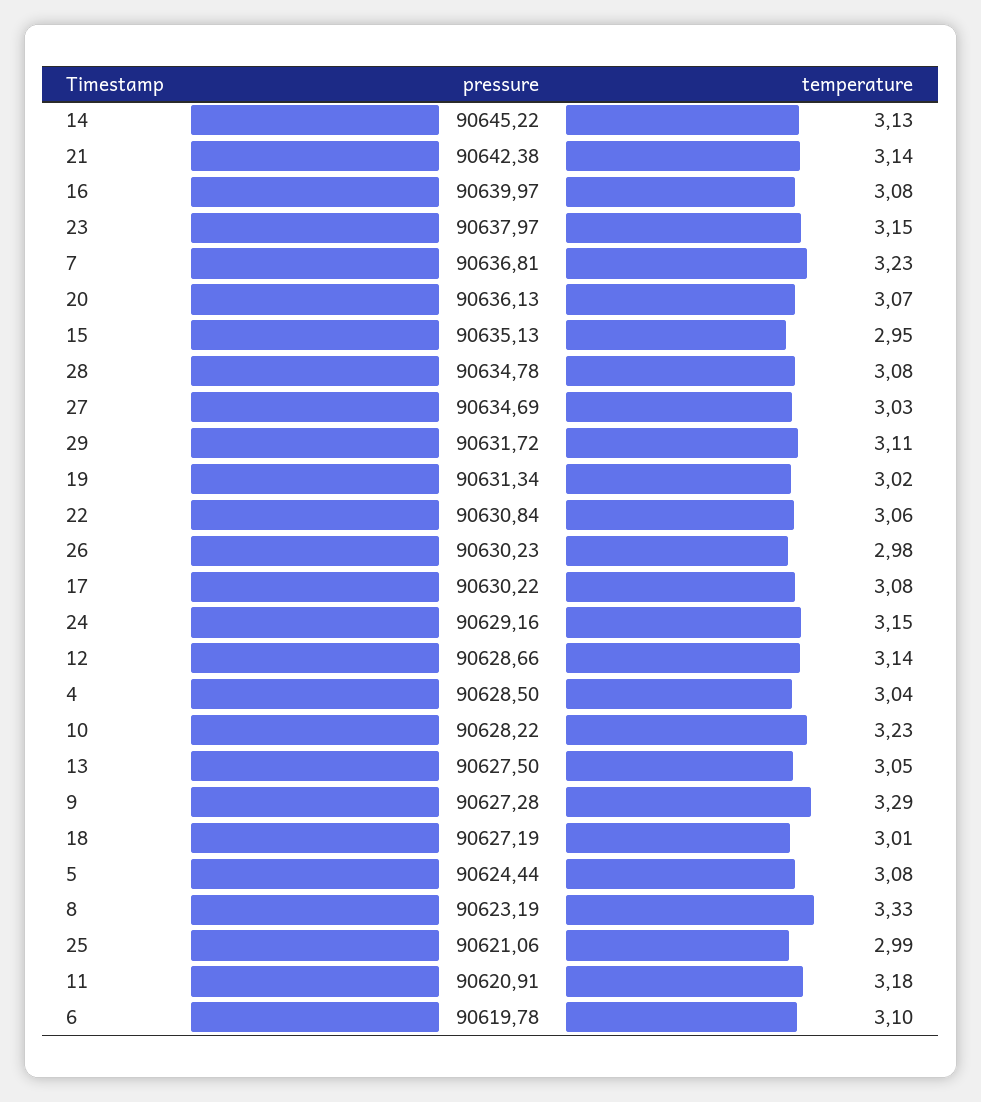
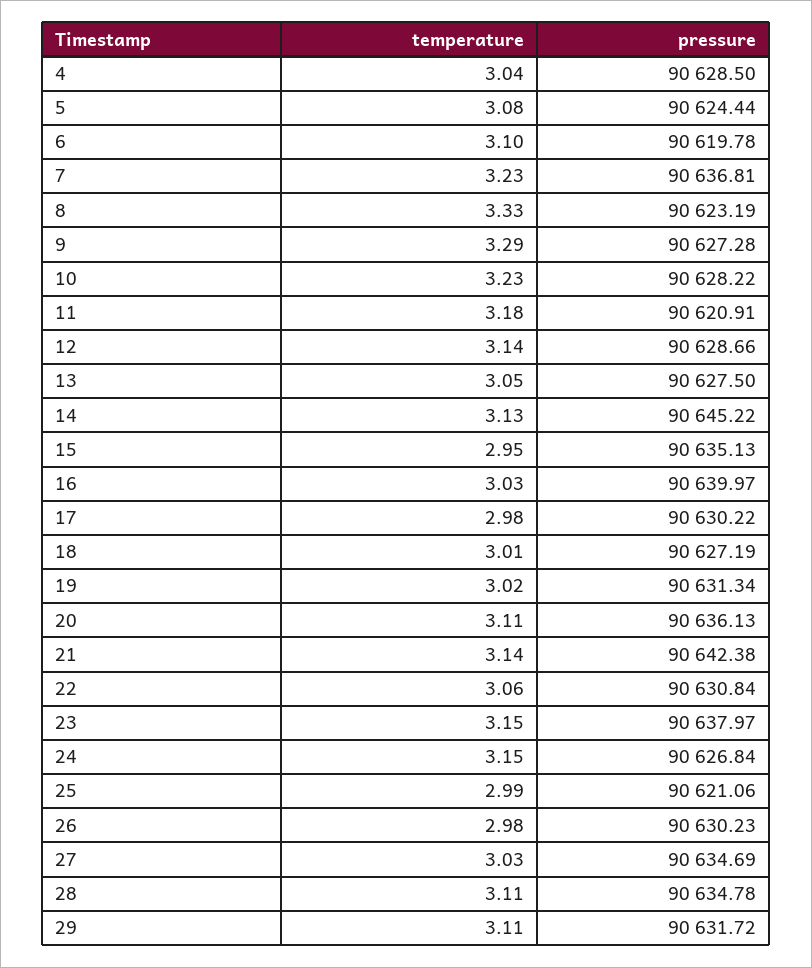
  {
    "pressure": {
      "14": 90645.22,
      "21": 90642.38,
      "16": 90639.97,
      "23": 90637.97,
      "7": 90636.81,
      "20": 90636.13,
      "15": 90635.13,
      "28": 90634.78,
      "27": 90634.69,
      "29": 90631.72,
      "19": 90631.34,
      "22": 90630.84,
      "26": 90630.23,
      "17": 90630.22,
-     "24": 90629.16,
+     "24": 90626.84,
      "12": 90628.66,
      "4": 90628.5,
      "10": 90628.22,
      "13": 90627.5,
      "9": 90627.28,
      "18": 90627.19,
      "5": 90624.44,
      "8": 90623.19,
      "25": 90621.06,
      "11": 90620.91,
      "6": 90619.78
    },
    "temperature": {
      "14": 3.13,
      "21": 3.14,
-     "16": 3.08,
+     "16": 3.03,
      "23": 3.15,
      "7": 3.23,
-     "20": 3.07,
+     "20": 3.11,
      "15": 2.95,
-     "28": 3.08,
+     "28": 3.11,
      "27": 3.03,
      "29": 3.11,
      "19": 3.02,
      "22": 3.06,
      "26": 2.98,
-     "17": 3.08,
+     "17": 2.98,
      "24": 3.15,
      "12": 3.14,
      "4": 3.04,
      "10": 3.23,
      "13": 3.05,
      "9": 3.29,
      "18": 3.01,
      "5": 3.08,
      "8": 3.33,
      "25": 2.99,
      "11": 3.18,
      "6": 3.1
    }
  }

